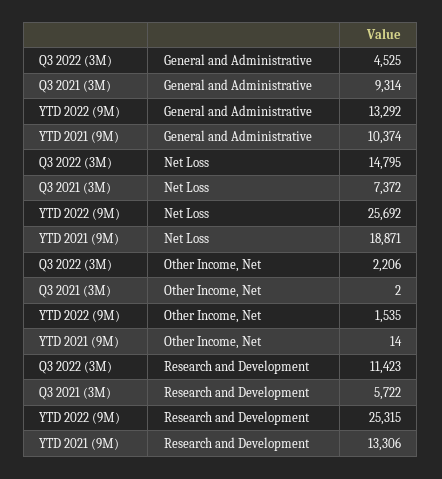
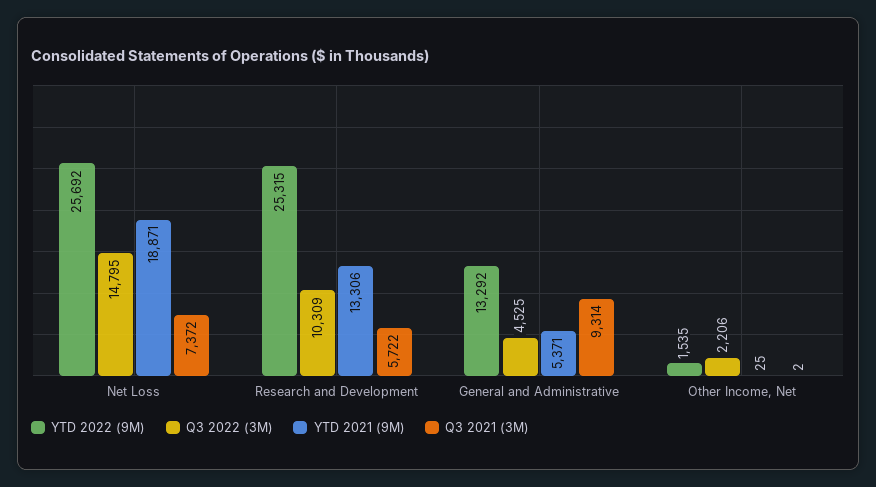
  {
    "Q3 2022 (3M)": {
      "General and Administrative": 4525,
      "Net Loss": 14795,
      "Other Income, Net": 2206,
-     "Research and Development": 11423
+     "Research and Development": 10309
    },
    "Q3 2021 (3M)": {
      "General and Administrative": 9314,
      "Net Loss": 7372,
      "Other Income, Net": 2,
      "Research and Development": 5722
    },
    "YTD 2022 (9M)": {
      "General and Administrative": 13292,
      "Net Loss": 25692,
      "Other Income, Net": 1535,
      "Research and Development": 25315
    },
    "YTD 2021 (9M)": {
-     "General and Administrative": 10374,
+     "General and Administrative": 5371,
      "Net Loss": 18871,
-     "Other Income, Net": 14,
+     "Other Income, Net": 25,
      "Research and Development": 13306
    }
  }

